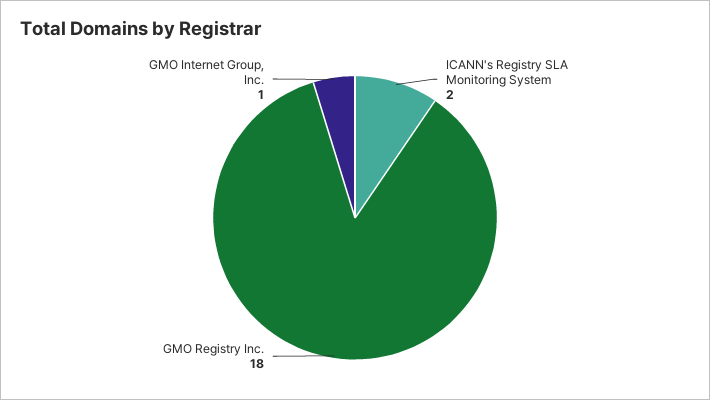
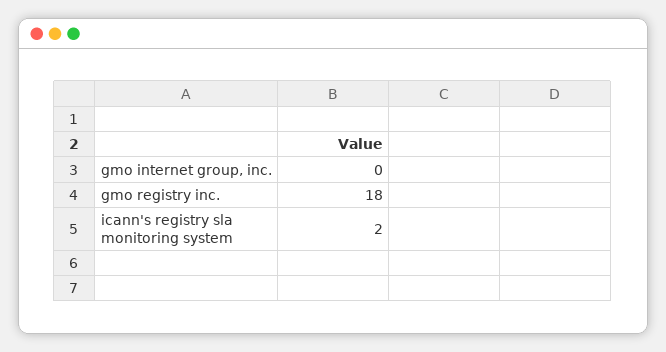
  {
    "ICANN's Registry SLA Monitoring System": 2,
    "GMO Registry Inc.": 18,
-   "GMO Internet Group, Inc.": 1
+   "GMO Internet Group, Inc.": 0
  }

